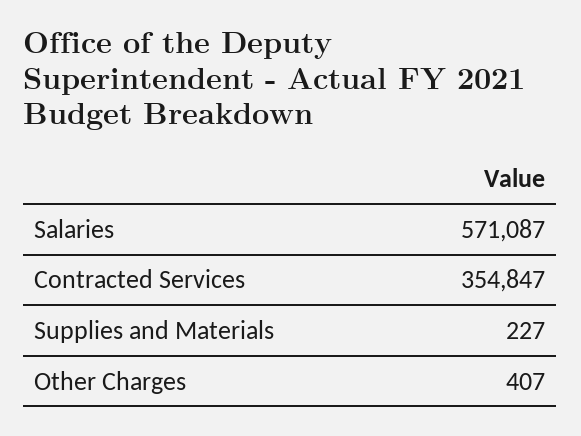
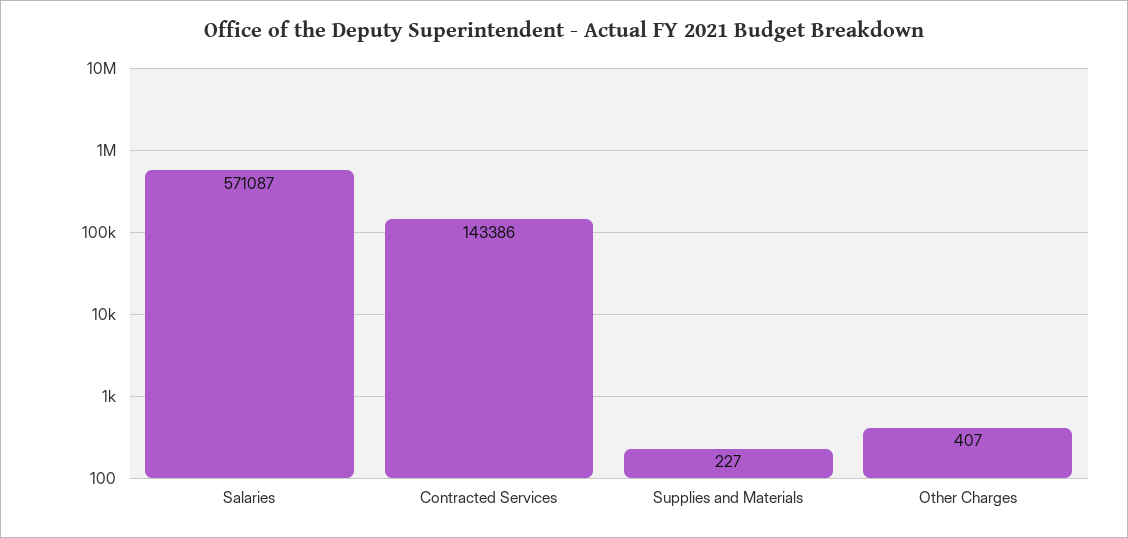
  {
    "Salaries": 571087,
-   "Contracted Services": 354847,
+   "Contracted Services": 143386,
    "Supplies and Materials": 227,
    "Other Charges": 407
  }

